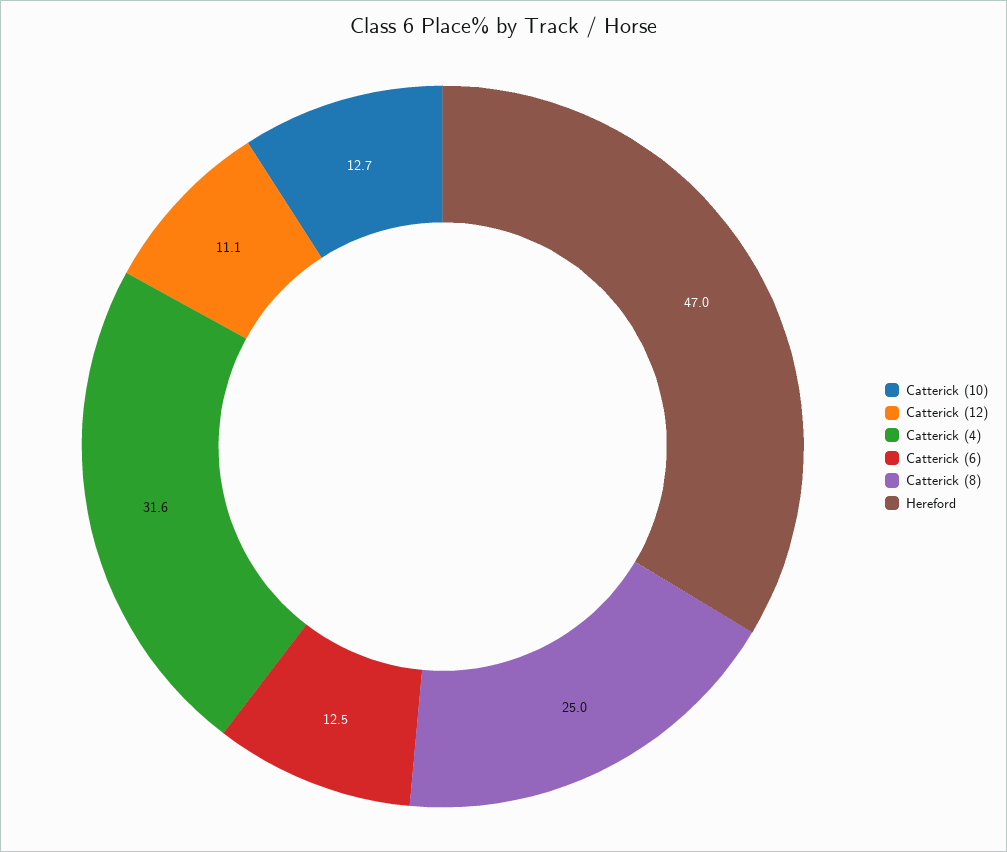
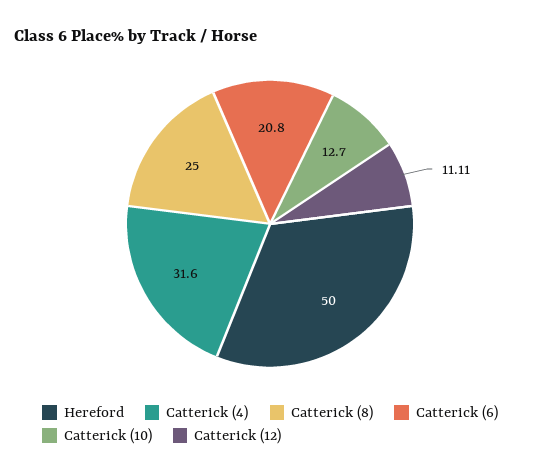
  {
    "Catterick (10)": 12.7,
    "Catterick (12)": 11.11,
    "Catterick (4)": 31.6,
-   "Catterick (6)": 12.5,
+   "Catterick (6)": 20.8,
    "Catterick (8)": 25,
-   "Hereford": 47
+   "Hereford": 50
  }

